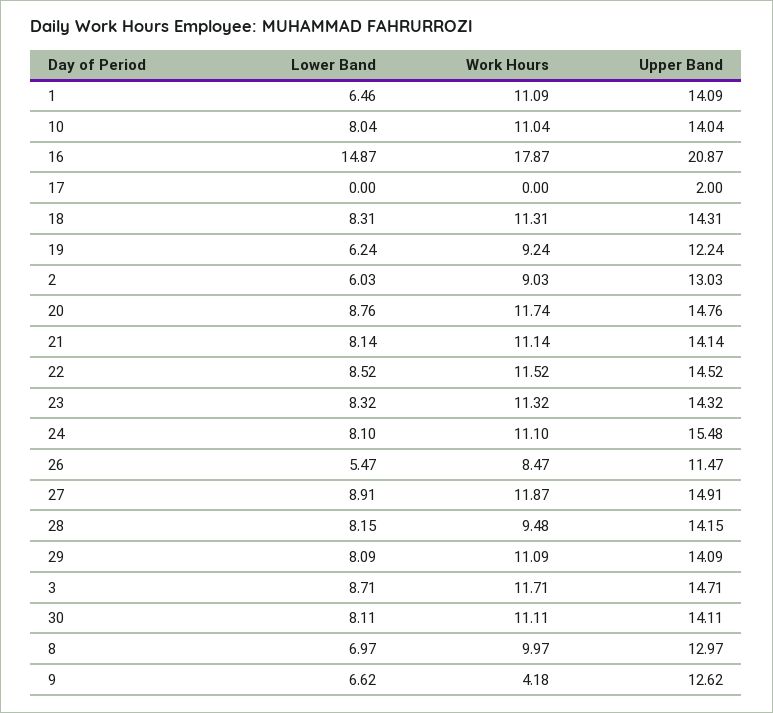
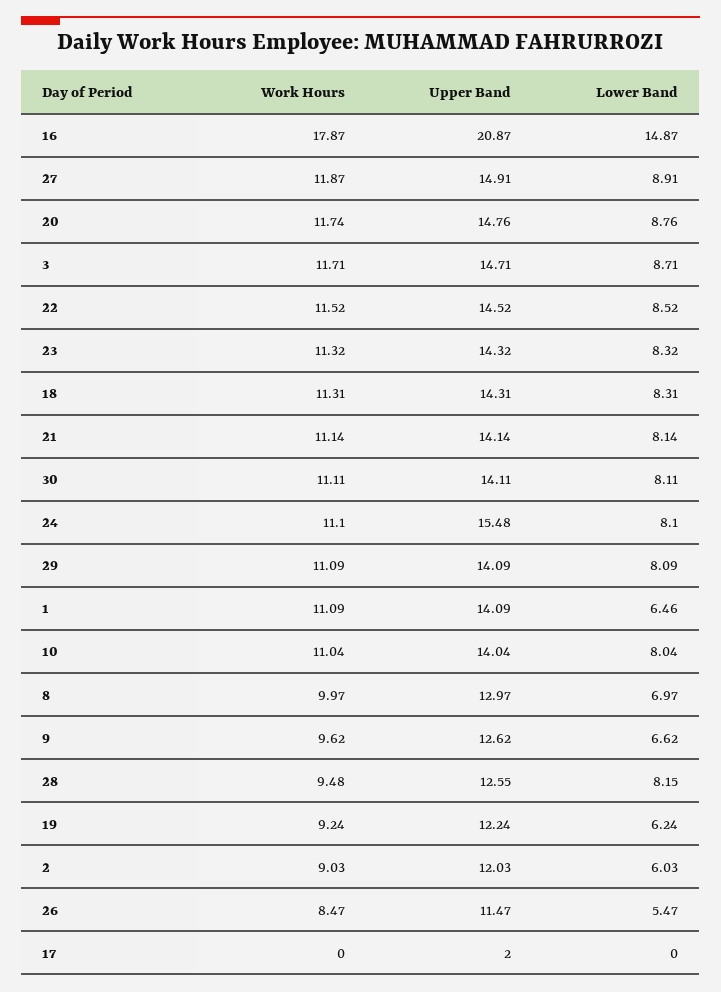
  {
    "Lower Band": {
      "1": 6.46,
      "10": 8.04,
      "16": 14.87,
      "17": 0,
      "18": 8.31,
      "19": 6.24,
      "2": 6.03,
      "20": 8.76,
      "21": 8.14,
      "22": 8.52,
      "23": 8.32,
      "24": 8.1,
      "26": 5.47,
      "27": 8.91,
      "28": 8.15,
      "29": 8.09,
      "3": 8.71,
      "30": 8.11,
      "8": 6.97,
      "9": 6.62
    },
    "Work Hours": {
      "1": 11.09,
      "10": 11.04,
      "16": 17.87,
      "17": 0,
      "18": 11.31,
      "19": 9.24,
      "2": 9.03,
      "20": 11.74,
      "21": 11.14,
      "22": 11.52,
      "23": 11.32,
      "24": 11.1,
      "26": 8.47,
      "27": 11.87,
      "28": 9.48,
      "29": 11.09,
      "3": 11.71,
      "30": 11.11,
      "8": 9.97,
-     "9": 4.18
+     "9": 9.62
    },
    "Upper Band": {
      "1": 14.09,
      "10": 14.04,
      "16": 20.87,
      "17": 2,
      "18": 14.31,
      "19": 12.24,
-     "2": 13.03,
+     "2": 12.03,
      "20": 14.76,
      "21": 14.14,
      "22": 14.52,
      "23": 14.32,
      "24": 15.48,
      "26": 11.47,
      "27": 14.91,
-     "28": 14.15,
+     "28": 12.55,
      "29": 14.09,
      "3": 14.71,
      "30": 14.11,
      "8": 12.97,
      "9": 12.62
    }
  }

